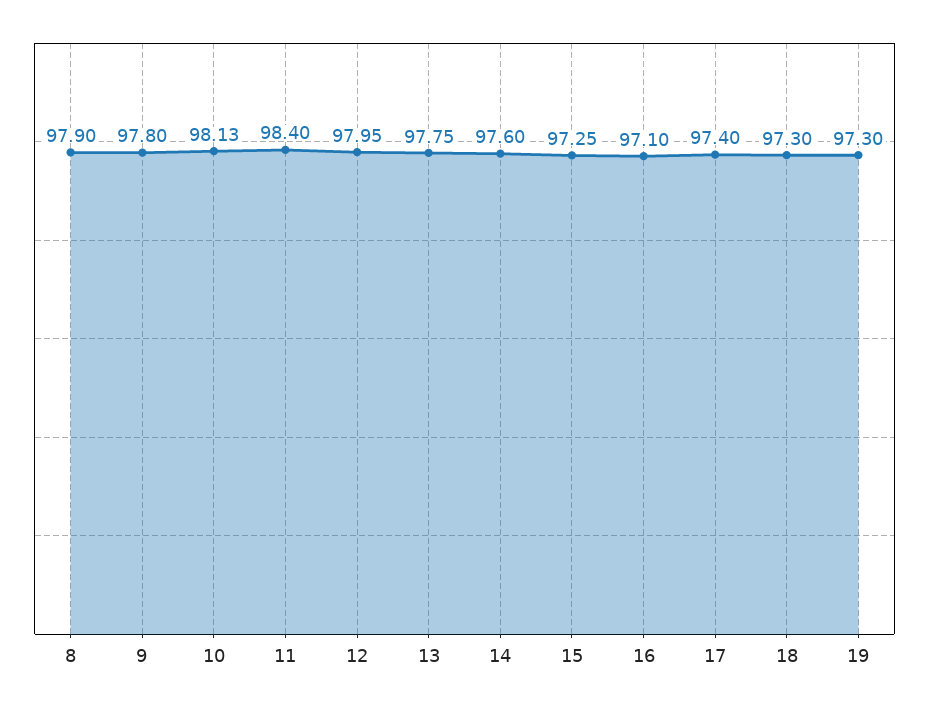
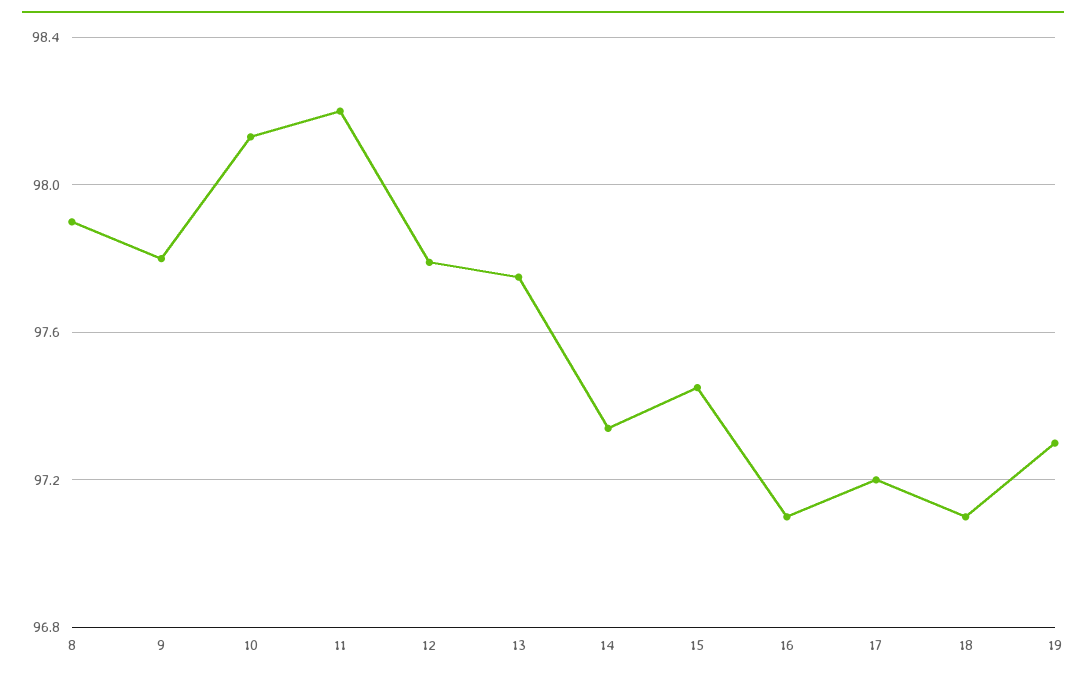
  {
    "8": 97.9,
    "9": 97.8,
    "10": 98.13,
-   "11": 98.4,
+   "11": 98.2,
-   "12": 97.95,
+   "12": 97.8,
    "13": 97.75,
-   "14": 97.6,
+   "14": 97.35,
-   "15": 97.25,
+   "15": 97.45,
    "16": 97.1,
-   "17": 97.4,
+   "17": 97.2,
-   "18": 97.3,
+   "18": 97.1,
    "19": 97.3
  }

